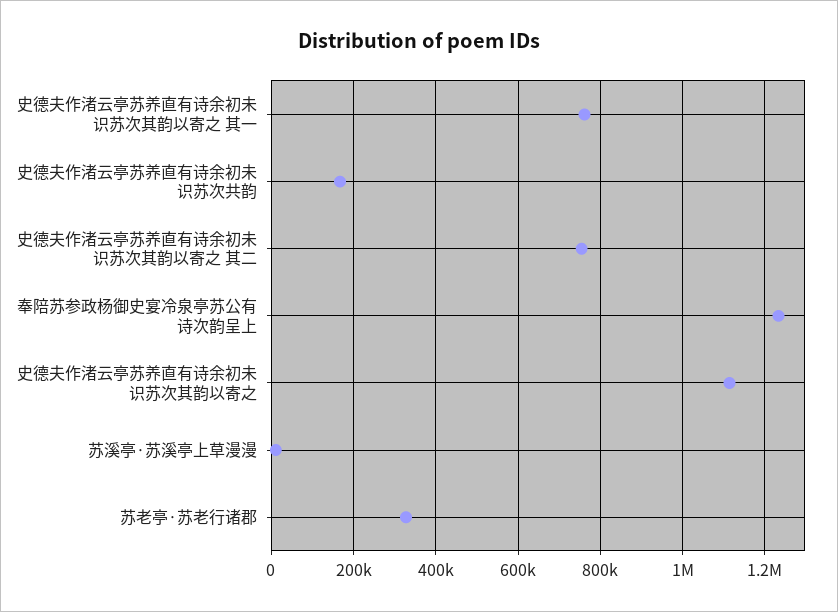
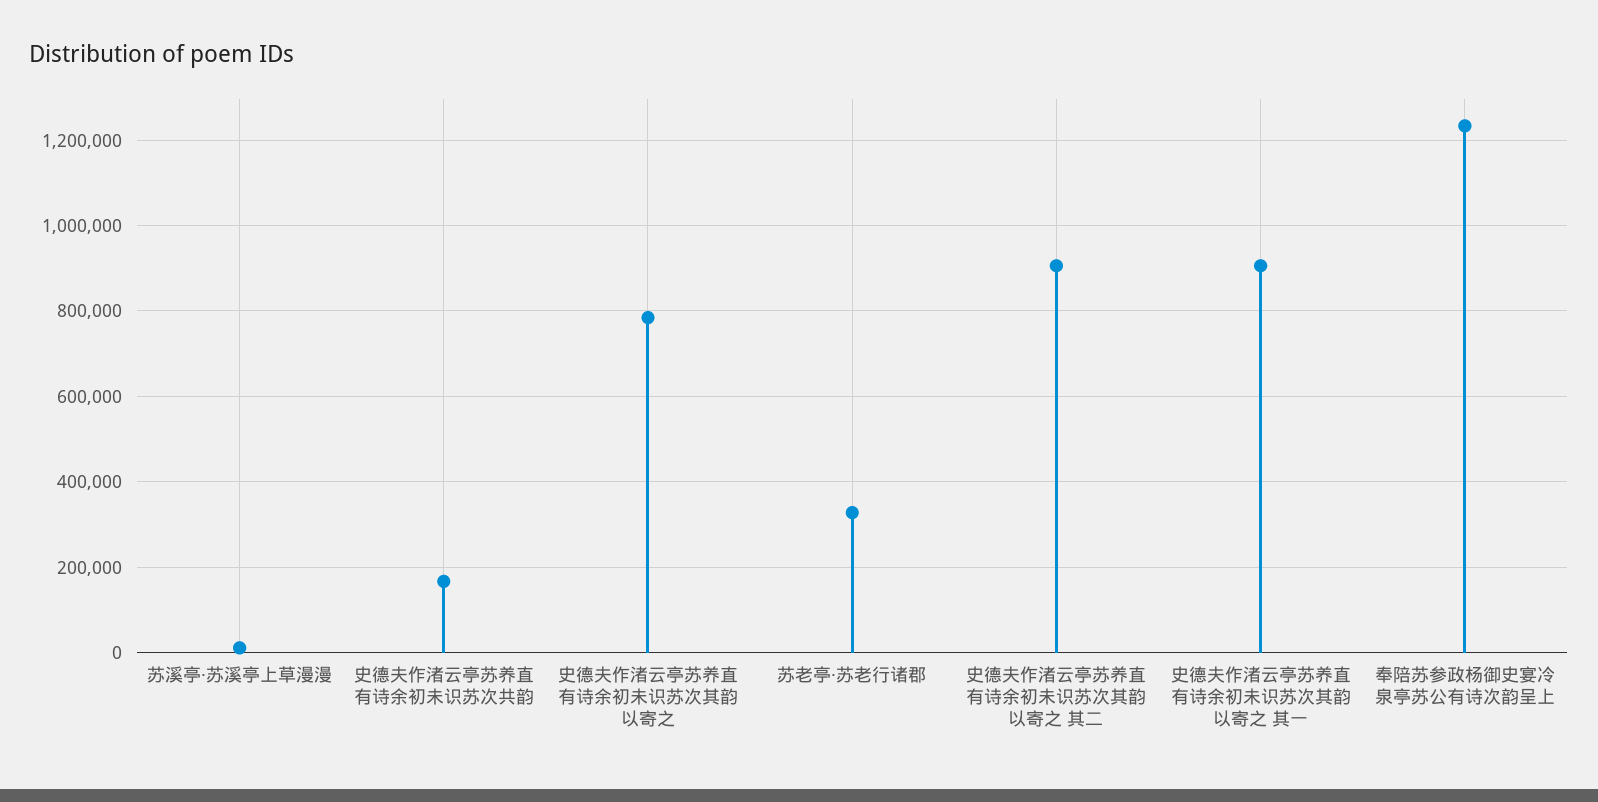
  {
-   "史德夫作渚云亭苏养直有诗余初未识苏次其韵以寄之 其一": 760000,
+   "史德夫作渚云亭苏养直有诗余初未识苏次其韵以寄之 其一": 900000,
    "史德夫作渚云亭苏养直有诗余初未识苏次共韵": 160000,
-   "史德夫作渚云亭苏养直有诗余初未识苏次其韵以寄之 其二": 760000,
+   "史德夫作渚云亭苏养直有诗余初未识苏次其韵以寄之 其二": 900000,
    "奉陪苏参政杨御史宴冷泉亭苏公有诗次韵呈上": 1240000,
-   "史德夫作渚云亭苏养直有诗余初未识苏次其韵以寄之": 1120000,
+   "史德夫作渚云亭苏养直有诗余初未识苏次其韵以寄之": 780000,
    "苏溪亭·苏溪亭上草漫漫": 20000,
    "苏老亭·苏老行诸郡": 320000
  }

